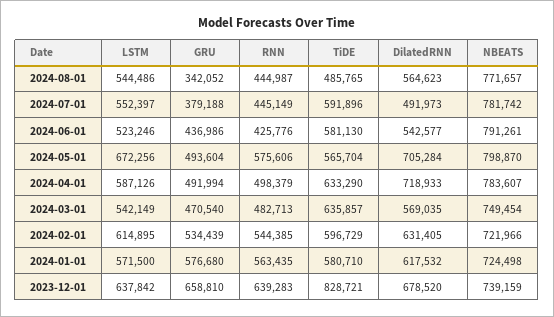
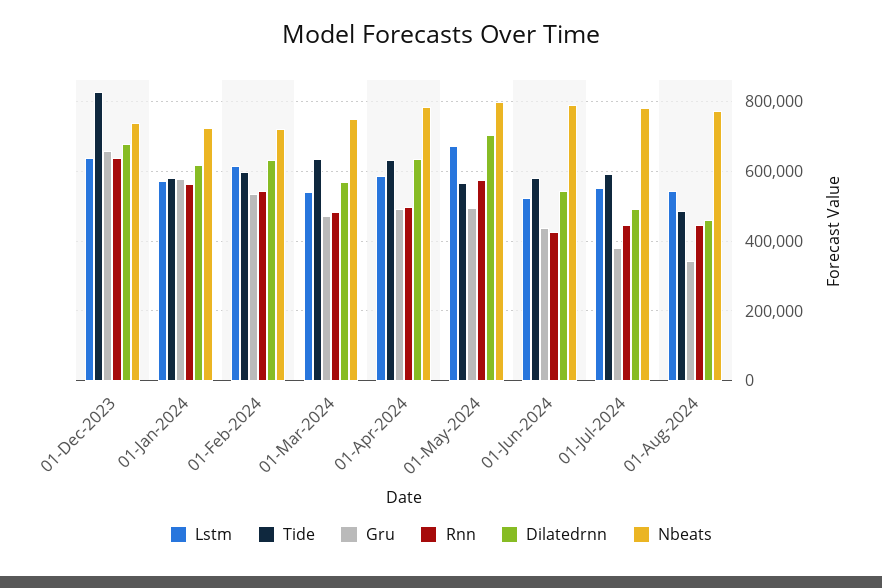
  {
    "LSTM": {
      "2024-08-01": 544486,
      "2024-07-01": 552397,
      "2024-06-01": 523246,
      "2024-05-01": 672256,
      "2024-04-01": 587126,
      "2024-03-01": 542149,
      "2024-02-01": 614895,
      "2024-01-01": 571500,
      "2023-12-01": 637842
    },
    "GRU": {
      "2024-08-01": 342052,
      "2024-07-01": 379188,
      "2024-06-01": 436986,
      "2024-05-01": 493604,
      "2024-04-01": 491994,
      "2024-03-01": 470540,
      "2024-02-01": 534439,
      "2024-01-01": 576680,
      "2023-12-01": 658810
    },
    "RNN": {
      "2024-08-01": 444987,
      "2024-07-01": 445149,
      "2024-06-01": 425776,
      "2024-05-01": 575606,
      "2024-04-01": 498379,
      "2024-03-01": 482713,
      "2024-02-01": 544385,
      "2024-01-01": 563435,
      "2023-12-01": 639283
    },
    "TiDE": {
      "2024-08-01": 485765,
      "2024-07-01": 591896,
      "2024-06-01": 581130,
      "2024-05-01": 565704,
      "2024-04-01": 633290,
      "2024-03-01": 635857,
      "2024-02-01": 596729,
      "2024-01-01": 580710,
      "2023-12-01": 828721
    },
    "DilatedRNN": {
-     "2024-08-01": 564623,
+     "2024-08-01": 460000,
      "2024-07-01": 491973,
      "2024-06-01": 542577,
      "2024-05-01": 705284,
-     "2024-04-01": 718933,
+     "2024-04-01": 640000,
      "2024-03-01": 569035,
      "2024-02-01": 631405,
      "2024-01-01": 617532,
      "2023-12-01": 678520
    },
    "NBEATS": {
      "2024-08-01": 771657,
      "2024-07-01": 781742,
      "2024-06-01": 791261,
      "2024-05-01": 798870,
      "2024-04-01": 783607,
      "2024-03-01": 749454,
      "2024-02-01": 721966,
      "2024-01-01": 724498,
      "2023-12-01": 739159
    }
  }

